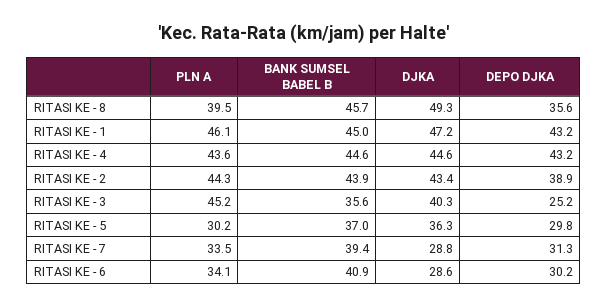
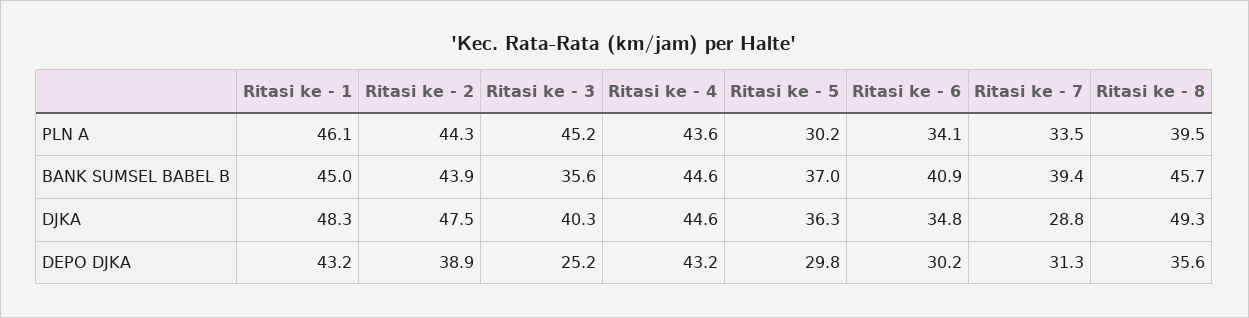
  {
    "PLN A": {
      "RITASI KE - 8": 39.5,
      "RITASI KE - 1": 46.1,
      "RITASI KE - 4": 43.6,
      "RITASI KE - 2": 44.3,
      "RITASI KE - 3": 45.2,
      "RITASI KE - 5": 30.2,
      "RITASI KE - 7": 33.5,
      "RITASI KE - 6": 34.1
    },
    "BANK SUMSEL BABEL B": {
      "RITASI KE - 8": 45.7,
      "RITASI KE - 1": 45,
      "RITASI KE - 4": 44.6,
      "RITASI KE - 2": 43.9,
      "RITASI KE - 3": 35.6,
      "RITASI KE - 5": 37,
      "RITASI KE - 7": 39.4,
      "RITASI KE - 6": 40.9
    },
    "DJKA": {
      "RITASI KE - 8": 49.3,
-     "RITASI KE - 1": 47.2,
+     "RITASI KE - 1": 48.3,
      "RITASI KE - 4": 44.6,
-     "RITASI KE - 2": 43.4,
+     "RITASI KE - 2": 47.5,
      "RITASI KE - 3": 40.3,
      "RITASI KE - 5": 36.3,
      "RITASI KE - 7": 28.8,
-     "RITASI KE - 6": 28.6
+     "RITASI KE - 6": 34.8
    },
    "DEPO DJKA": {
      "RITASI KE - 8": 35.6,
      "RITASI KE - 1": 43.2,
      "RITASI KE - 4": 43.2,
      "RITASI KE - 2": 38.9,
      "RITASI KE - 3": 25.2,
      "RITASI KE - 5": 29.8,
      "RITASI KE - 7": 31.3,
      "RITASI KE - 6": 30.2
    }
  }

